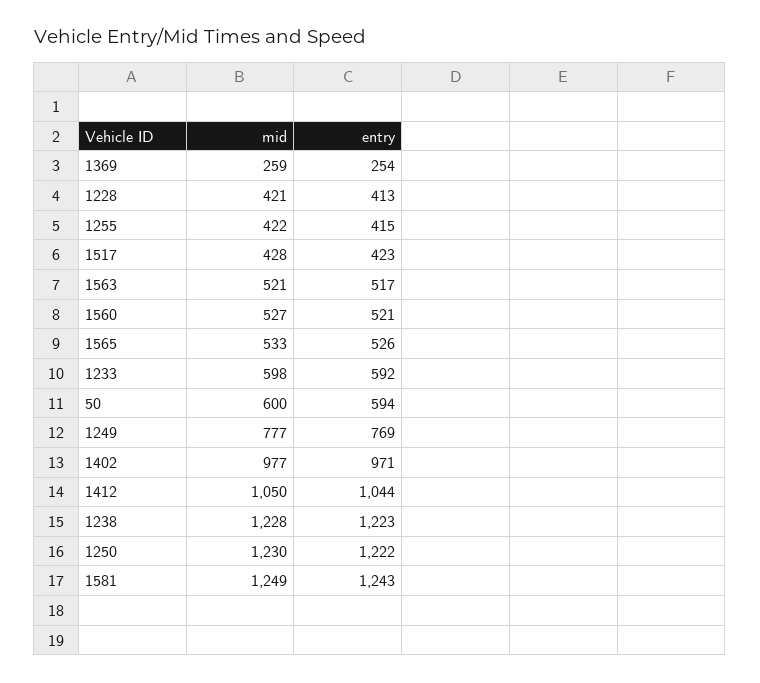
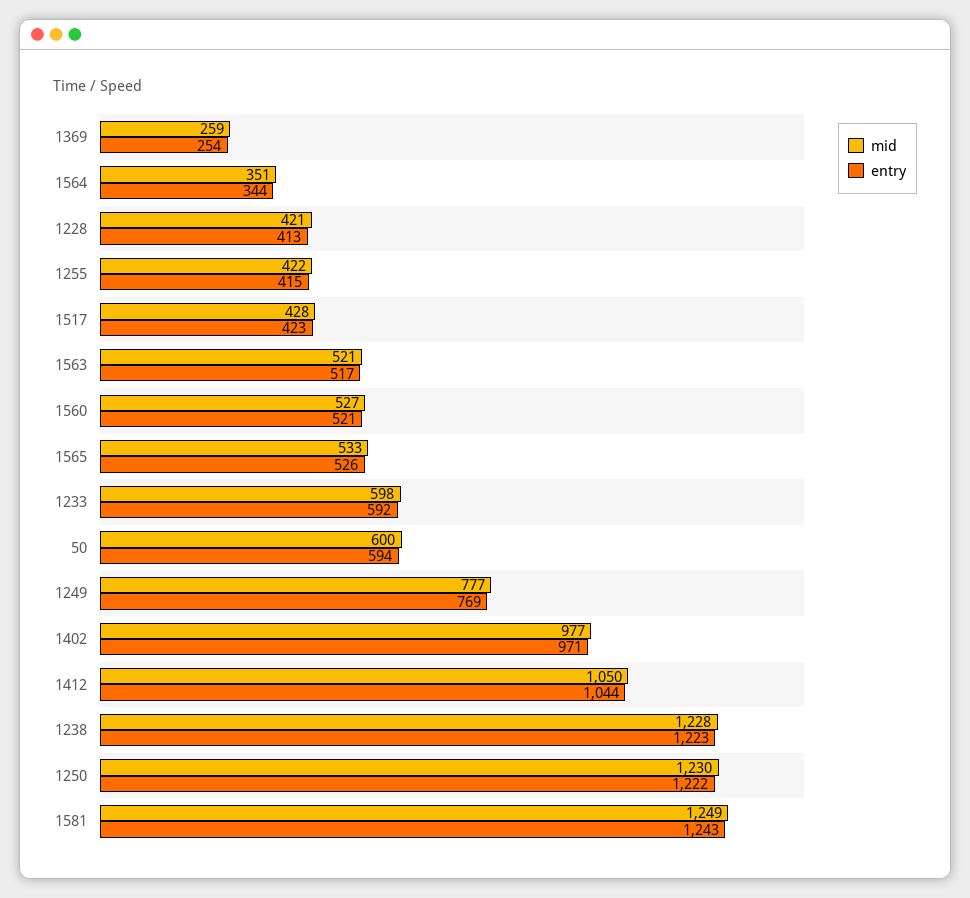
  {
    "mid": {
      "1369": 259,
      "1228": 421,
      "1255": 422,
      "1517": 428,
      "1563": 521,
      "1560": 527,
      "1565": 533,
      "1233": 598,
      "50": 600,
      "1249": 777,
      "1402": 977,
      "1412": 1050,
      "1238": 1228,
      "1250": 1230,
-     "1581": 1249
+     "1581": 1249,
+     "1564": 351
    },
    "entry": {
      "1369": 254,
      "1228": 413,
      "1255": 415,
      "1517": 423,
      "1563": 517,
      "1560": 521,
      "1565": 526,
      "1233": 592,
      "50": 594,
      "1249": 769,
      "1402": 971,
      "1412": 1044,
      "1238": 1223,
      "1250": 1222,
-     "1581": 1243
+     "1581": 1243,
+     "1564": 344
    }
  }

